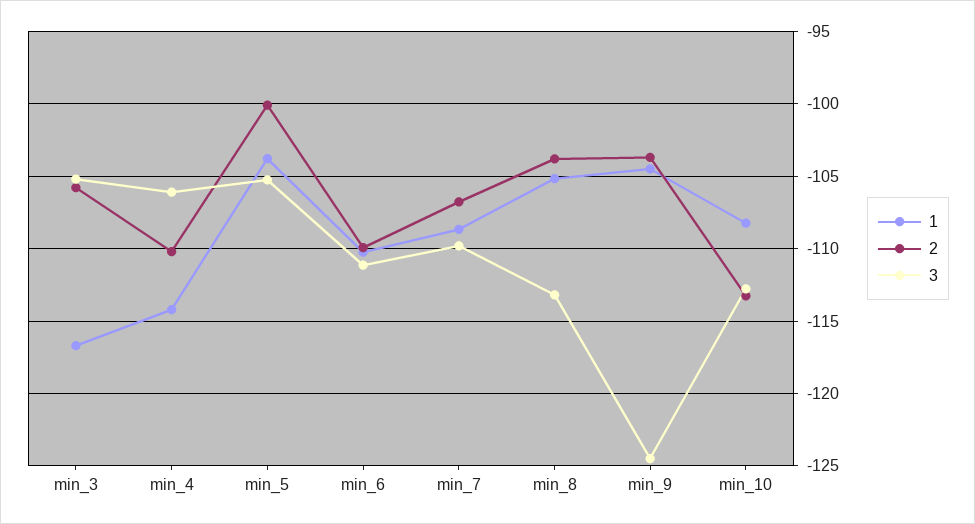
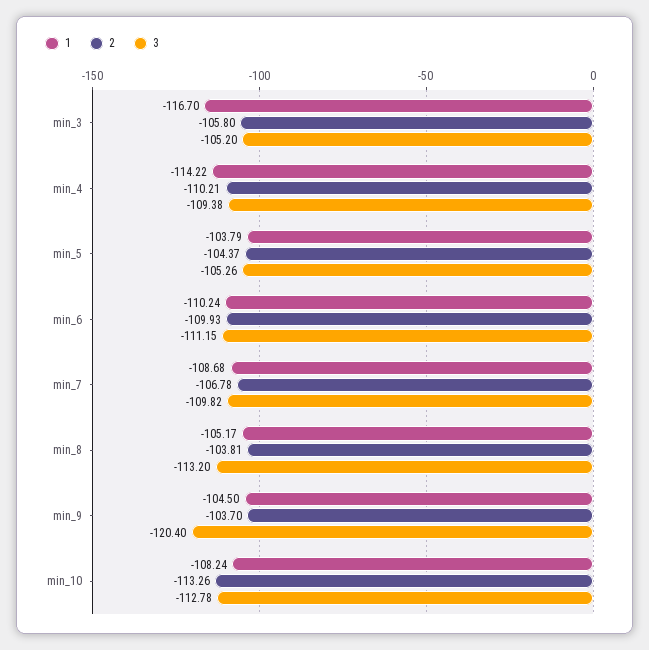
  {
    "1": {
      "min_3": -116.7,
      "min_4": -114.22,
      "min_5": -103.79,
      "min_6": -110.24,
      "min_7": -108.68,
      "min_8": -105.17,
      "min_9": -104.5,
      "min_10": -108.24
    },
    "2": {
      "min_3": -105.8,
      "min_4": -110.21,
-     "min_5": -100,
+     "min_5": -104.37,
      "min_6": -109.93,
      "min_7": -106.78,
      "min_8": -103.81,
      "min_9": -103.7,
      "min_10": -113.26
    },
    "3": {
      "min_3": -105.2,
-     "min_4": -106,
+     "min_4": -109.38,
      "min_5": -105.26,
      "min_6": -111.15,
      "min_7": -109.82,
      "min_8": -113.2,
-     "min_9": -124.5,
+     "min_9": -120.4,
      "min_10": -112.78
    }
  }

